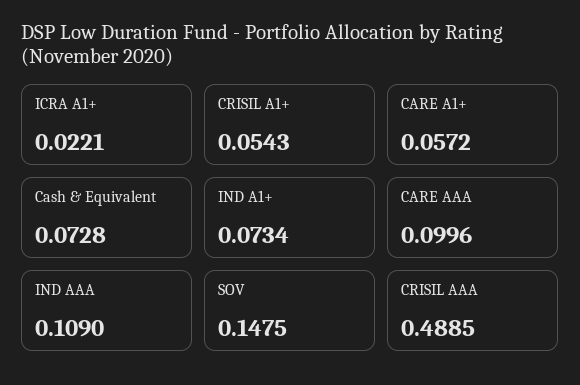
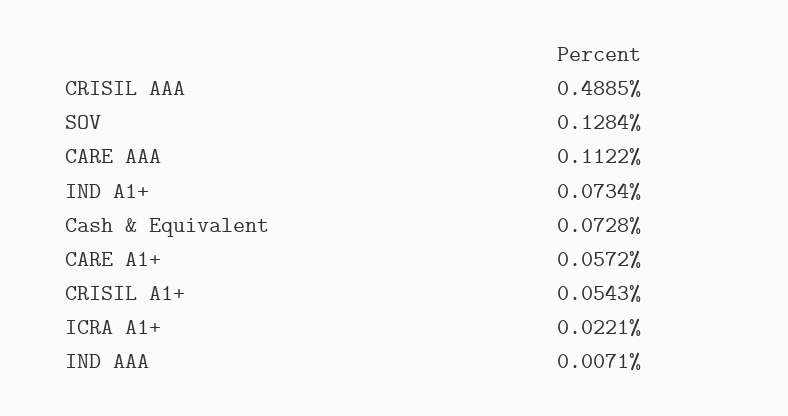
  {
    "ICRA A1+": 0.0221,
    "CRISIL A1+": 0.0543,
    "CARE A1+": 0.0572,
    "Cash & Equivalent": 0.0728,
    "IND A1+": 0.0734,
-   "CARE AAA": 0.0996,
+   "CARE AAA": 0.1122,
-   "IND AAA": 0.109,
+   "IND AAA": 0.0071,
-   "SOV": 0.1475,
+   "SOV": 0.1284,
    "CRISIL AAA": 0.4885
  }

